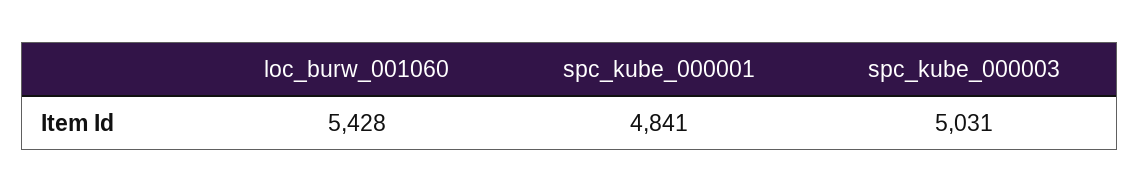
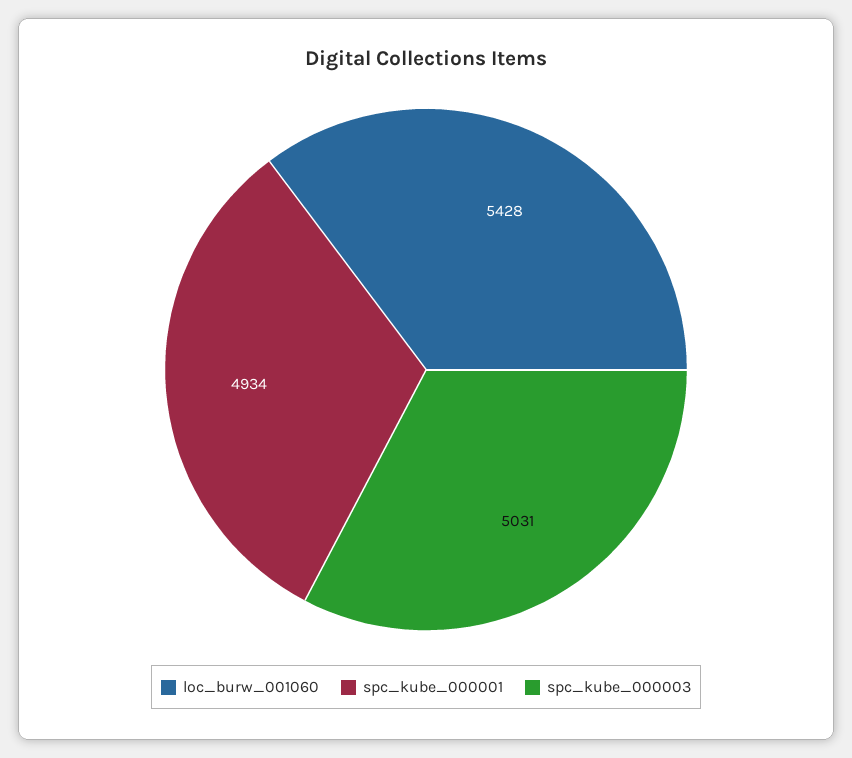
  {
    "loc_burw_001060": 5428,
-   "spc_kube_000001": 4841,
+   "spc_kube_000001": 4934,
    "spc_kube_000003": 5031
  }

